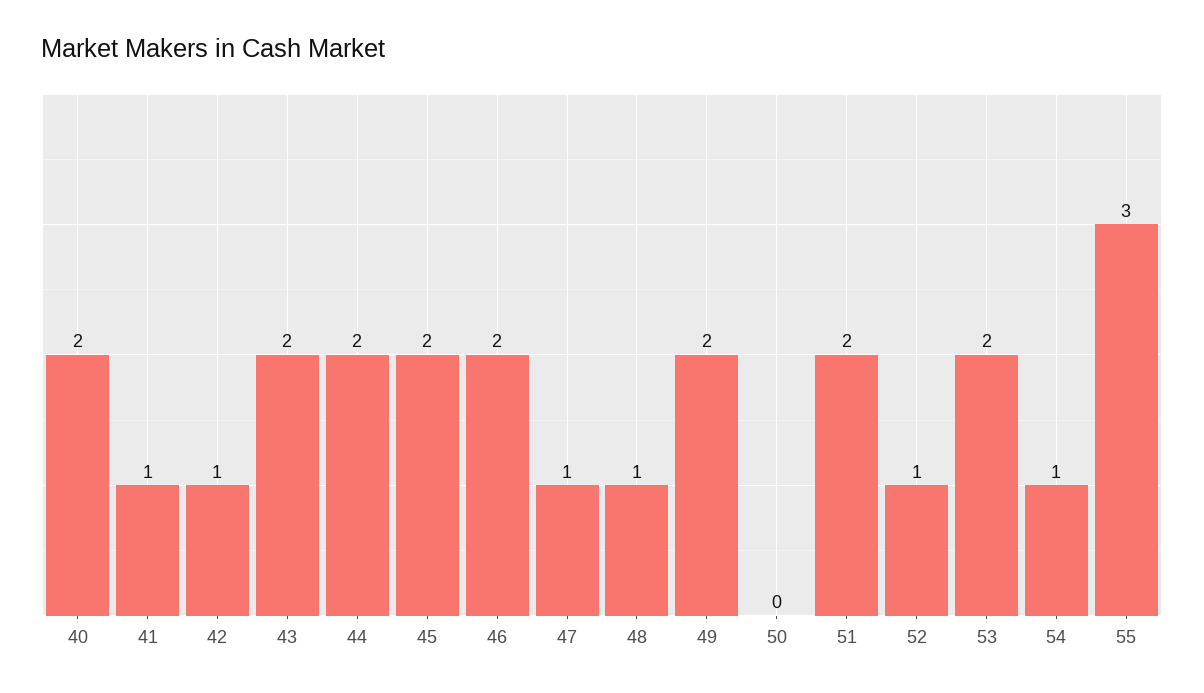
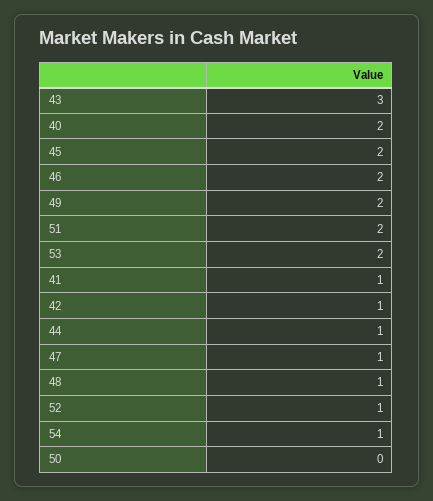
  {
    "40": 2,
    "41": 1,
    "42": 1,
-   "43": 2,
+   "43": 3,
-   "44": 2,
+   "44": 1,
    "45": 2,
    "46": 2,
    "47": 1,
    "48": 1,
    "49": 2,
    "50": 0,
    "51": 2,
    "52": 1,
    "53": 2,
-   "54": 1,
+   "54": 1
-   "55": 3
  }

